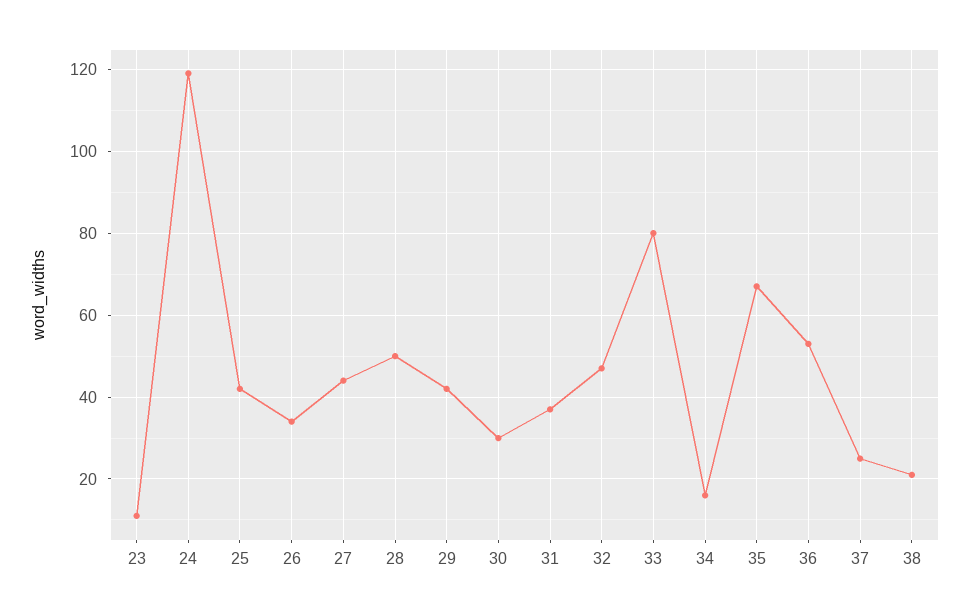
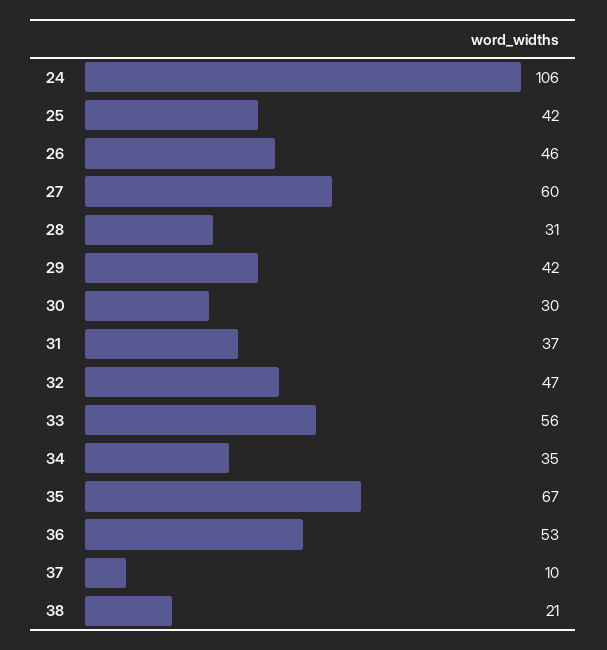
  {
-   "23": 10,
-   "24": 120,
+   "24": 106,
    "25": 42,
-   "26": 35,
+   "26": 46,
-   "27": 45,
+   "27": 60,
-   "28": 50,
+   "28": 31,
    "29": 42,
    "30": 30,
    "31": 37,
    "32": 47,
-   "33": 80,
+   "33": 56,
-   "34": 15,
+   "34": 35,
    "35": 67,
    "36": 53,
-   "37": 25,
+   "37": 10,
    "38": 21
  }

